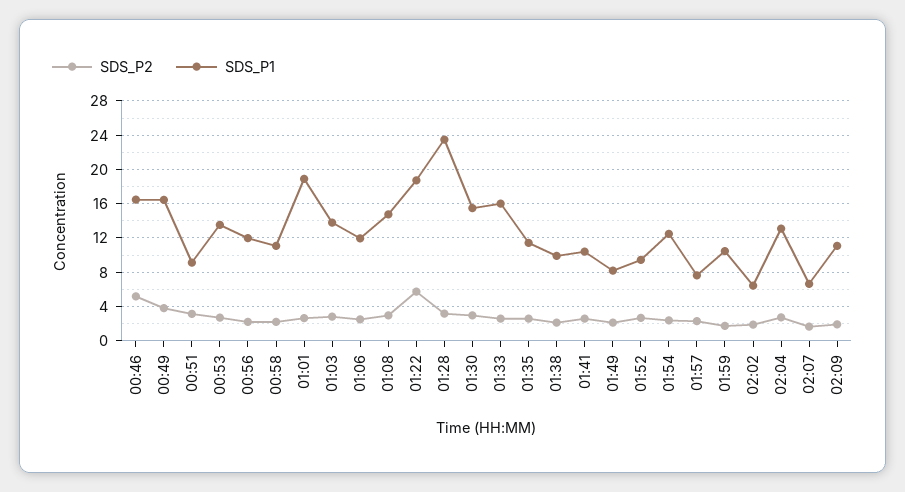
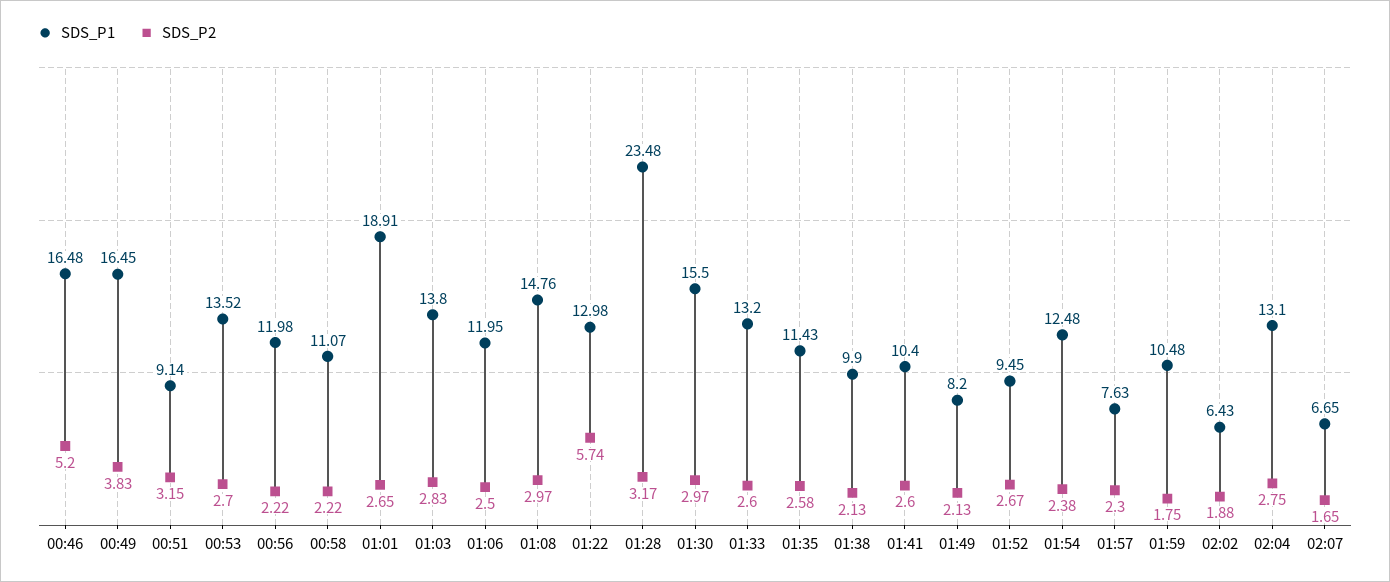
  {
    "SDS_P2": {
      "00:46": 5.2,
      "00:49": 3.83,
      "00:51": 3.15,
      "00:53": 2.7,
      "00:56": 2.22,
      "00:58": 2.22,
      "01:01": 2.65,
      "01:03": 2.83,
      "01:06": 2.5,
      "01:08": 2.97,
      "01:22": 5.74,
      "01:28": 3.17,
      "01:30": 2.97,
      "01:33": 2.6,
      "01:35": 2.58,
      "01:38": 2.13,
      "01:41": 2.6,
      "01:49": 2.13,
      "01:52": 2.67,
      "01:54": 2.38,
      "01:57": 2.3,
      "01:59": 1.75,
      "02:02": 1.88,
      "02:04": 2.75,
-     "02:07": 1.65,
+     "02:07": 1.65
-     "02:09": 2
    },
    "SDS_P1": {
      "00:46": 16.48,
      "00:49": 16.45,
      "00:51": 9.14,
      "00:53": 13.52,
      "00:56": 11.98,
      "00:58": 11.07,
      "01:01": 18.91,
      "01:03": 13.8,
      "01:06": 11.95,
      "01:08": 14.76,
-     "01:22": 19,
+     "01:22": 12.98,
      "01:28": 23.48,
      "01:30": 15.5,
-     "01:33": 16,
+     "01:33": 13.2,
      "01:35": 11.43,
      "01:38": 9.9,
      "01:41": 10.4,
      "01:49": 8.2,
      "01:52": 9.45,
      "01:54": 12.48,
      "01:57": 7.63,
      "01:59": 10.48,
      "02:02": 6.43,
      "02:04": 13.1,
-     "02:07": 6.65,
+     "02:07": 6.65
-     "02:09": 11
    }
  }

